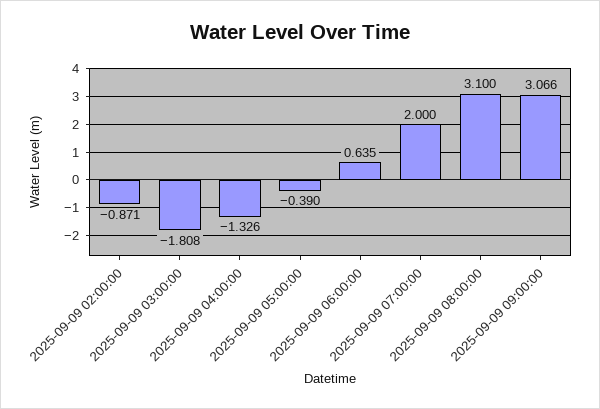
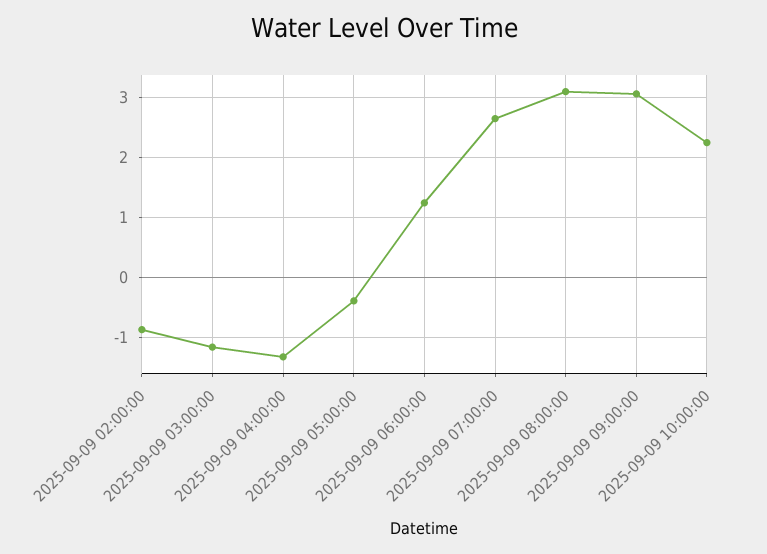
  {
    "2025-09-09 02:00:00": -0.871,
-   "2025-09-09 03:00:00": -1.808,
+   "2025-09-09 03:00:00": -1.2,
    "2025-09-09 04:00:00": -1.326,
    "2025-09-09 05:00:00": -0.39,
-   "2025-09-09 06:00:00": 0.635,
+   "2025-09-09 06:00:00": 1.2,
-   "2025-09-09 07:00:00": 2,
+   "2025-09-09 07:00:00": 2.6,
    "2025-09-09 08:00:00": 3.1,
-   "2025-09-09 09:00:00": 3.066
+   "2025-09-09 09:00:00": 3.066,
+   "2025-09-09 10:00:00": 2.2
  }

